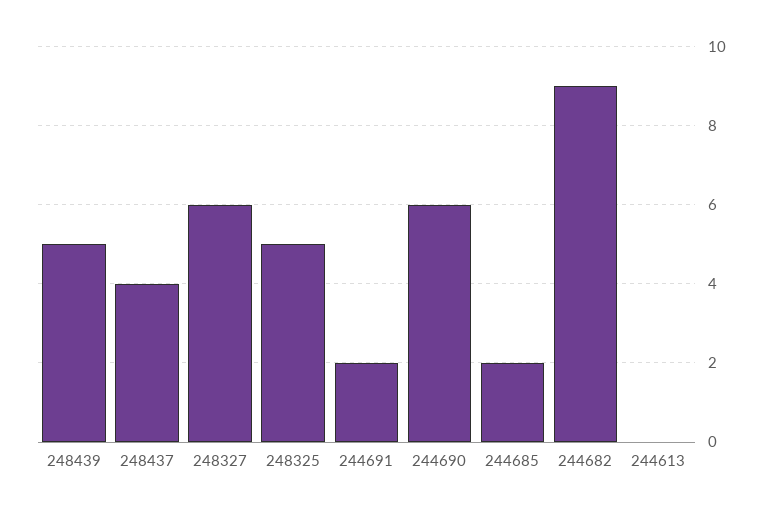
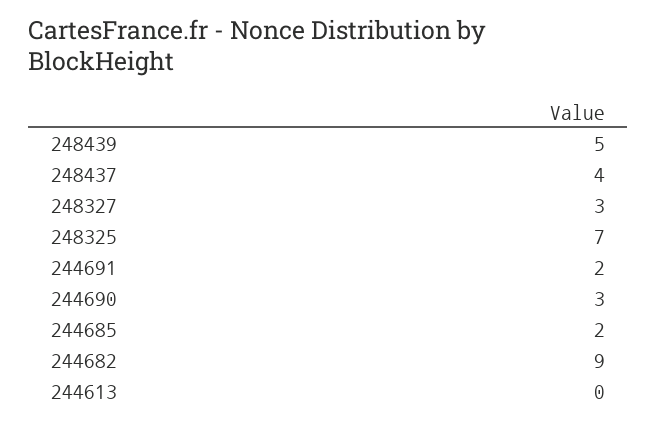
  {
    "248439": 5,
    "248437": 4,
-   "248327": 6,
+   "248327": 3,
-   "248325": 5,
+   "248325": 7,
    "244691": 2,
-   "244690": 6,
+   "244690": 3,
    "244685": 2,
    "244682": 9,
    "244613": 0
  }

